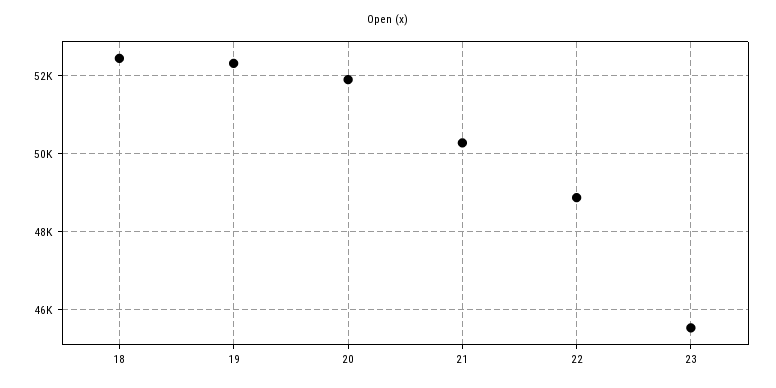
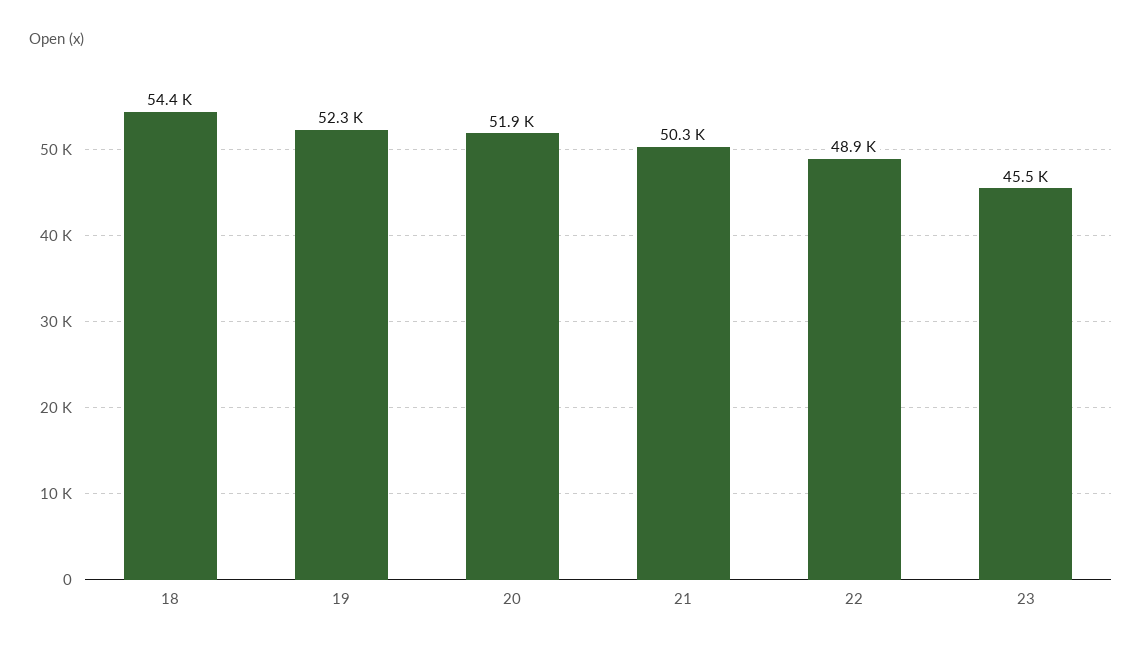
  {
-   "18": 52400,
+   "18": 54400,
    "19": 52300,
    "20": 51900,
    "21": 50300,
    "22": 48900,
    "23": 45500
  }

